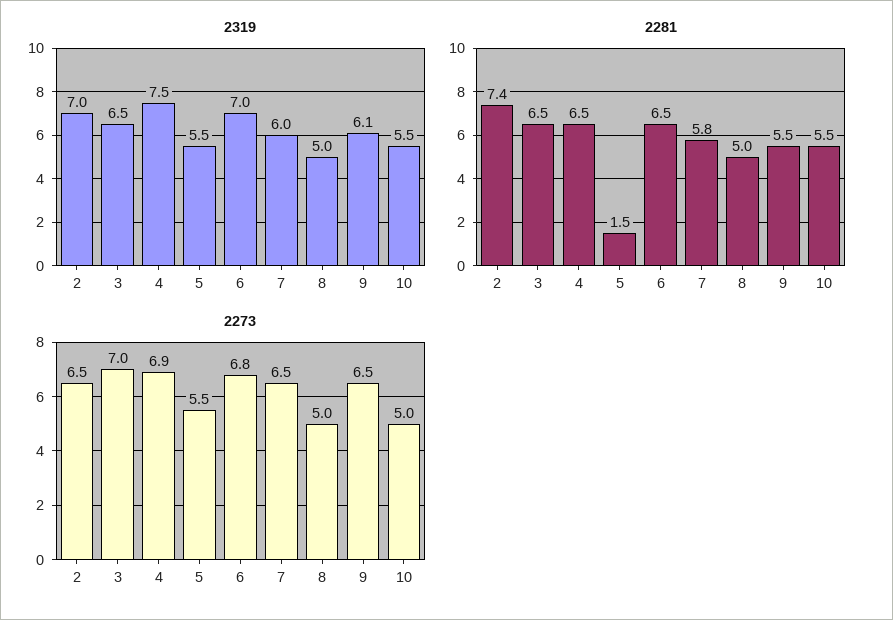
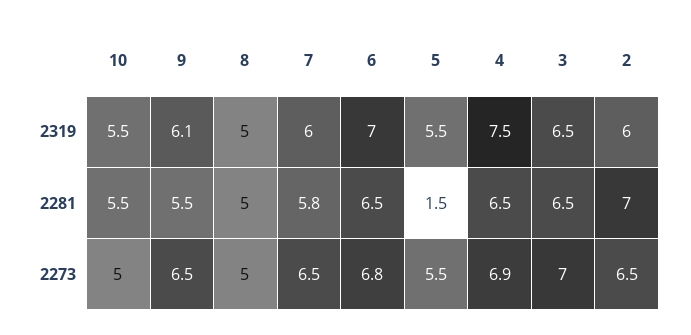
  {
    "2319": {
-     "2": 7,
+     "2": 6,
      "3": 6.5,
      "4": 7.5,
      "5": 5.5,
      "6": 7,
      "7": 6,
      "8": 5,
      "9": 6.1,
      "10": 5.5
    },
    "2281": {
-     "2": 7.4,
+     "2": 7,
      "3": 6.5,
      "4": 6.5,
      "5": 1.5,
      "6": 6.5,
      "7": 5.8,
      "8": 5,
      "9": 5.5,
      "10": 5.5
    },
    "2273": {
      "2": 6.5,
      "3": 7,
      "4": 6.9,
      "5": 5.5,
      "6": 6.8,
      "7": 6.5,
      "8": 5,
      "9": 6.5,
      "10": 5
    }
  }

